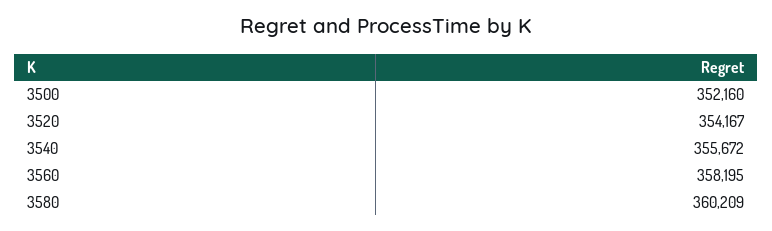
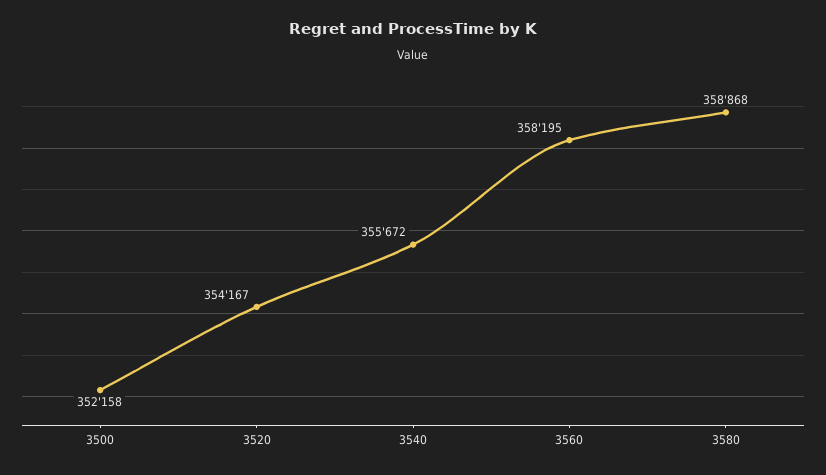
  {
-   "3500": 352160,
+   "3500": 352158,
    "3520": 354167,
    "3540": 355672,
    "3560": 358195,
-   "3580": 360209
+   "3580": 358868
  }

